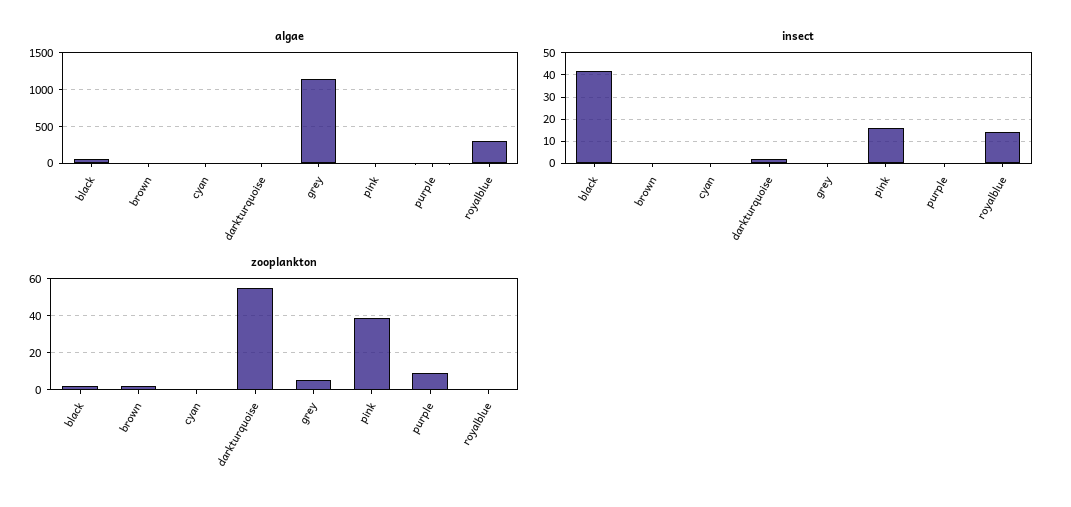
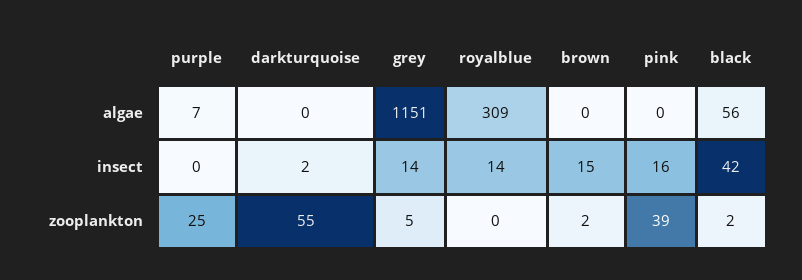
  {
    "algae": {
      "black": 56,
      "brown": 0,
-     "cyan": 0,
      "darkturquoise": 0,
      "grey": 1151,
      "pink": 0,
      "purple": 7,
      "royalblue": 309
    },
    "insect": {
      "black": 42,
-     "brown": 0,
+     "brown": 15,
-     "cyan": 0,
      "darkturquoise": 2,
-     "grey": 0,
+     "grey": 14,
      "pink": 16,
      "purple": 0,
      "royalblue": 14
    },
    "zooplankton": {
      "black": 2,
      "brown": 2,
-     "cyan": 0,
      "darkturquoise": 55,
      "grey": 5,
      "pink": 39,
-     "purple": 10,
+     "purple": 25,
      "royalblue": 0
    }
  }

